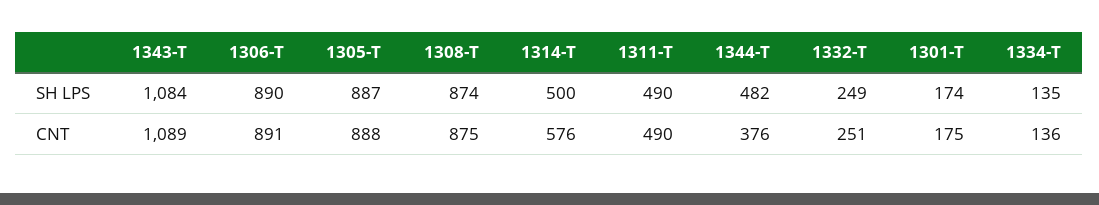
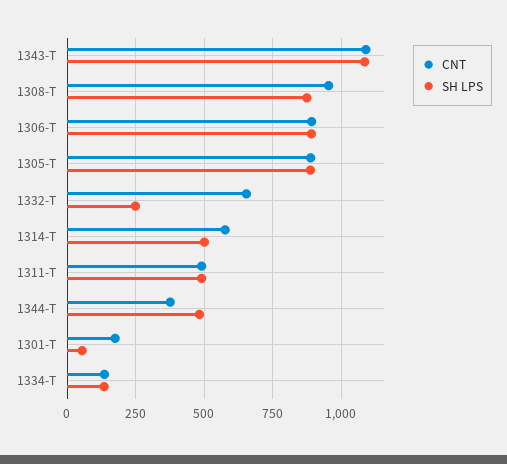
  {
    "SH LPS": {
      "1343-T": 1084,
      "1306-T": 890,
      "1305-T": 887,
      "1308-T": 874,
      "1314-T": 500,
      "1311-T": 490,
      "1344-T": 482,
      "1332-T": 249,
-     "1301-T": 174,
+     "1301-T": 50,
      "1334-T": 135
    },
    "CNT": {
      "1343-T": 1089,
      "1306-T": 891,
      "1305-T": 888,
-     "1308-T": 875,
+     "1308-T": 950,
      "1314-T": 576,
      "1311-T": 490,
      "1344-T": 376,
-     "1332-T": 251,
+     "1332-T": 650,
      "1301-T": 175,
      "1334-T": 136
    }
  }

